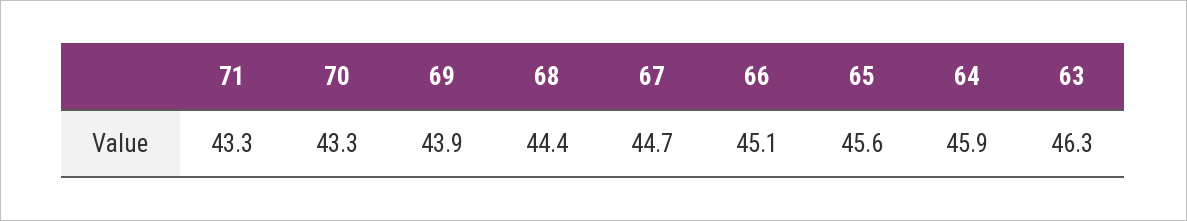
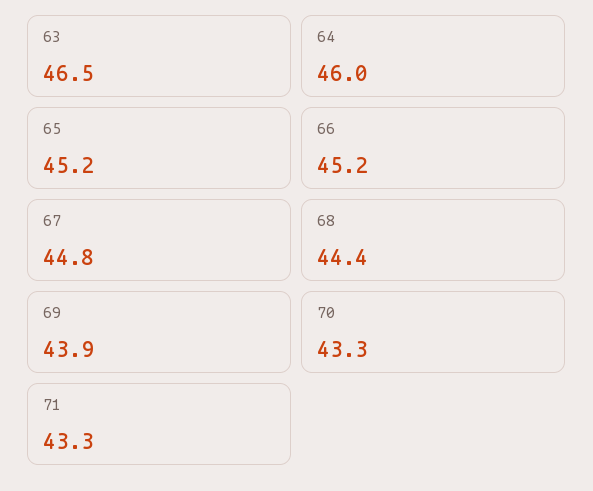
  {
    "71": 43.3,
    "70": 43.3,
    "69": 43.9,
    "68": 44.4,
-   "67": 44.7,
+   "67": 44.8,
-   "66": 45.1,
+   "66": 45.2,
-   "65": 45.6,
+   "65": 45.2,
-   "64": 45.9,
+   "64": 46,
-   "63": 46.3
+   "63": 46.5
  }

